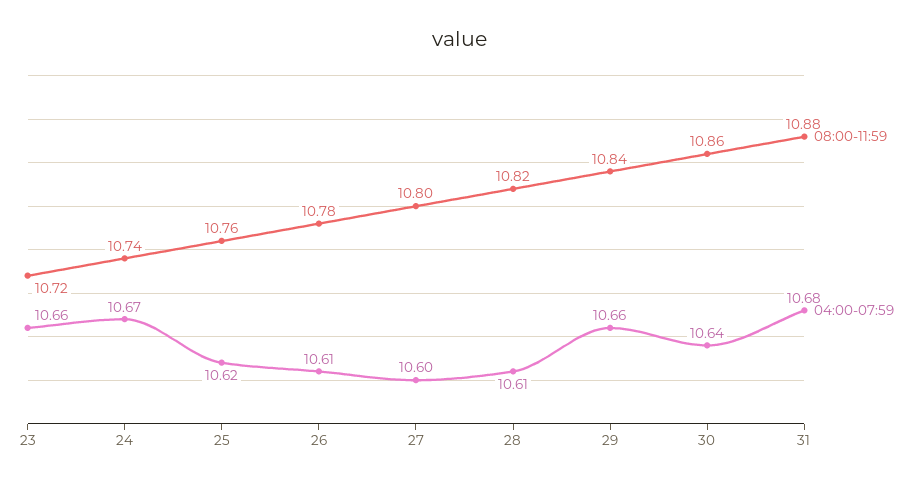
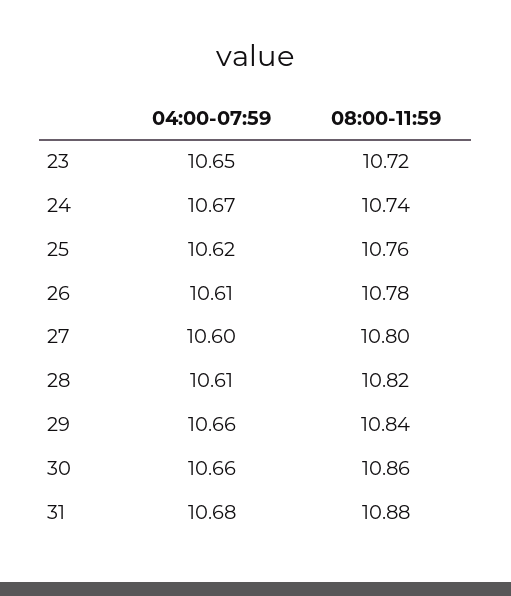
  {
    "08:00-11:59": {
      "23": 10.72,
      "24": 10.74,
      "25": 10.76,
      "26": 10.78,
      "27": 10.8,
      "28": 10.82,
      "29": 10.84,
      "30": 10.86,
      "31": 10.88
    },
    "04:00-07:59": {
-     "23": 10.66,
+     "23": 10.65,
      "24": 10.67,
      "25": 10.62,
      "26": 10.61,
      "27": 10.6,
      "28": 10.61,
      "29": 10.66,
-     "30": 10.64,
+     "30": 10.66,
      "31": 10.68
    }
  }

